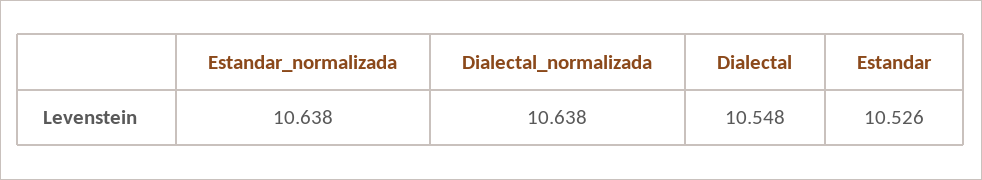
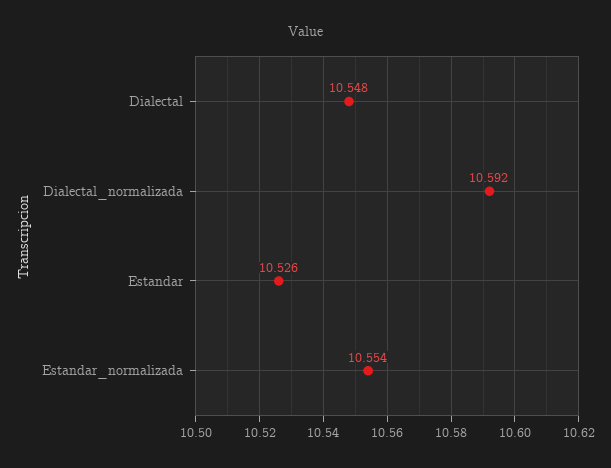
  {
-   "Estandar_normalizada": 10.638,
+   "Estandar_normalizada": 10.554,
-   "Dialectal_normalizada": 10.638,
+   "Dialectal_normalizada": 10.592,
    "Dialectal": 10.548,
    "Estandar": 10.526
  }

